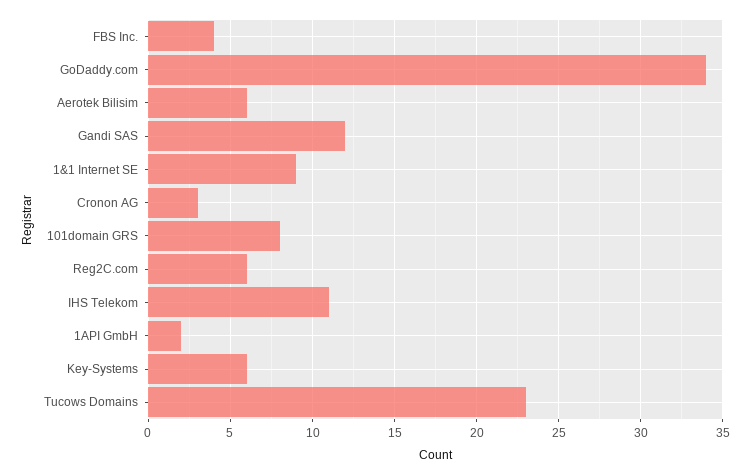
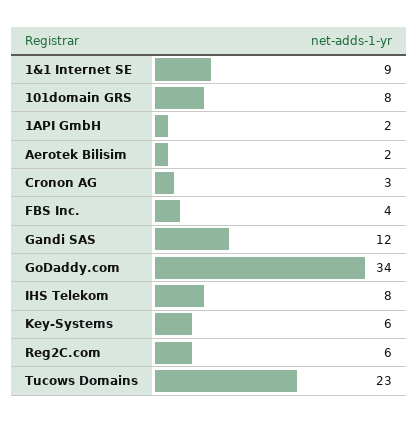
  {
    "FBS Inc.": 4,
    "GoDaddy.com": 34,
-   "Aerotek Bilisim": 6,
+   "Aerotek Bilisim": 2,
    "Gandi SAS": 12,
    "1&1 Internet SE": 9,
    "Cronon AG": 3,
    "101domain GRS": 8,
    "Reg2C.com": 6,
-   "IHS Telekom": 11,
+   "IHS Telekom": 8,
    "1API GmbH": 2,
    "Key-Systems": 6,
    "Tucows Domains": 23
  }

